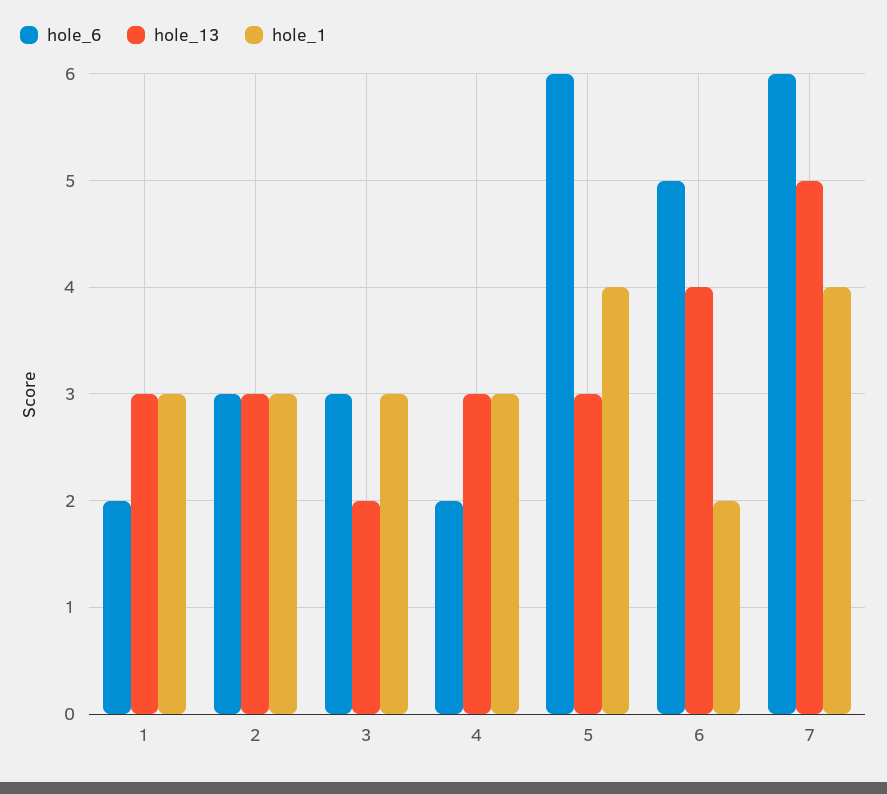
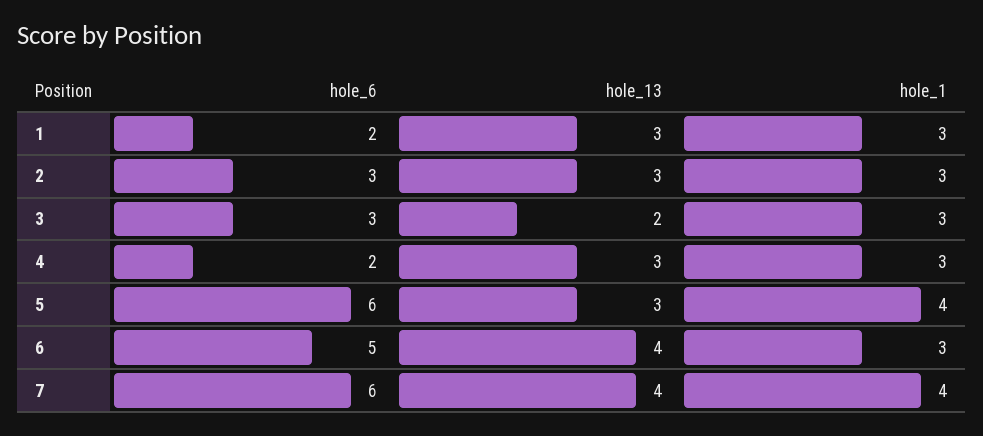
  {
    "hole_6": {
      "1": 2,
      "2": 3,
      "3": 3,
      "4": 2,
      "5": 6,
      "6": 5,
      "7": 6
    },
    "hole_13": {
      "1": 3,
      "2": 3,
      "3": 2,
      "4": 3,
      "5": 3,
      "6": 4,
-     "7": 5
+     "7": 4
    },
    "hole_1": {
      "1": 3,
      "2": 3,
      "3": 3,
      "4": 3,
      "5": 4,
-     "6": 2,
+     "6": 3,
      "7": 4
    }
  }

